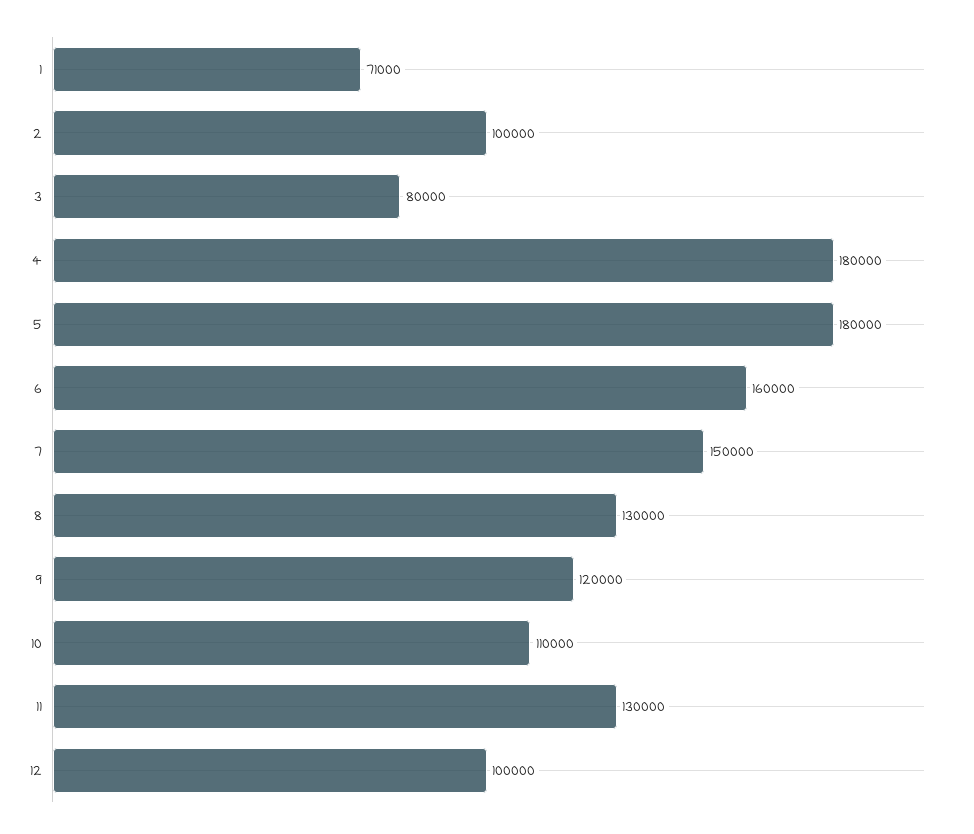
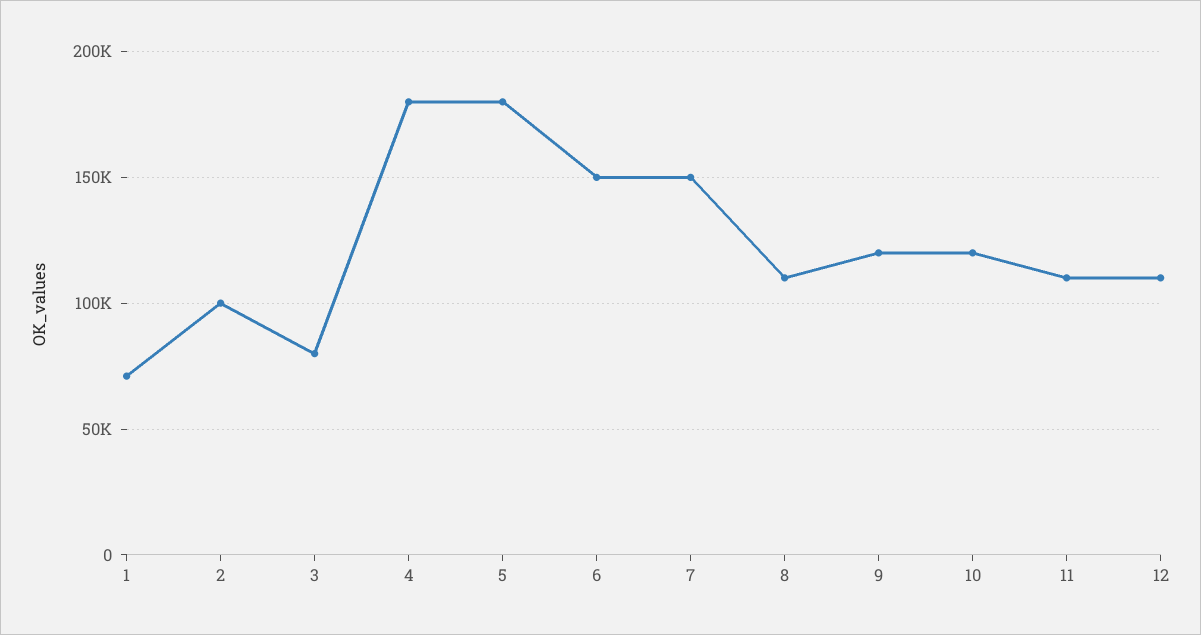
  {
    "1": 71000,
    "2": 100000,
    "3": 80000,
    "4": 180000,
    "5": 180000,
-   "6": 160000,
+   "6": 150000,
    "7": 150000,
-   "8": 130000,
+   "8": 110000,
    "9": 120000,
-   "10": 110000,
+   "10": 120000,
-   "11": 130000,
+   "11": 110000,
-   "12": 100000
+   "12": 110000
  }

